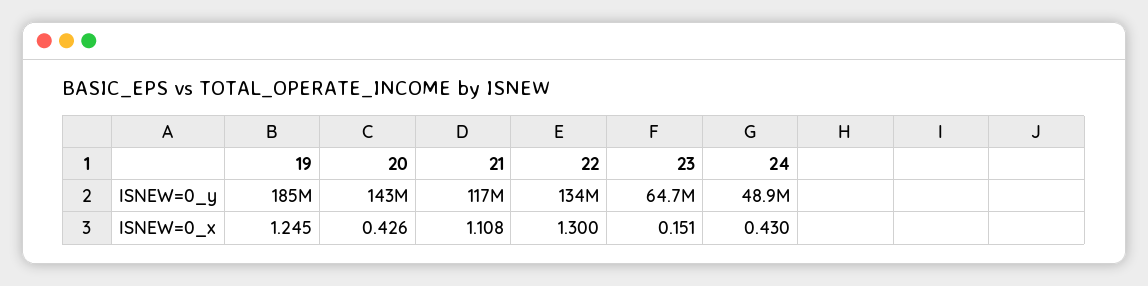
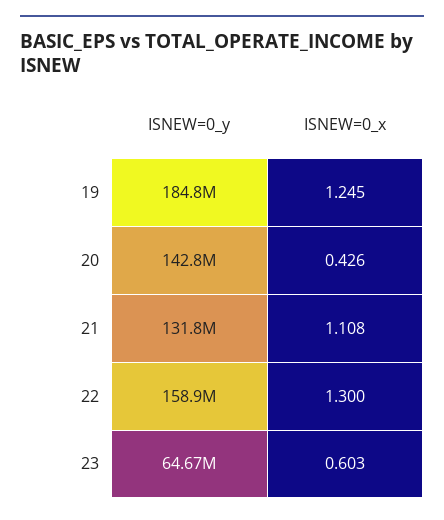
  {
    "19": {
      "ISNEW=0_y": 184800000,
      "ISNEW=0_x": 1.245
    },
    "20": {
      "ISNEW=0_y": 142800000,
      "ISNEW=0_x": 0.426
    },
    "21": {
-     "ISNEW=0_y": 117000000,
+     "ISNEW=0_y": 131800000,
      "ISNEW=0_x": 1.108
    },
    "22": {
-     "ISNEW=0_y": 134000000,
+     "ISNEW=0_y": 158900000,
      "ISNEW=0_x": 1.3
    },
    "23": {
      "ISNEW=0_y": 64670000,
-     "ISNEW=0_x": 0.151
+     "ISNEW=0_x": 0.603
-   },
+   }
-   "24": {
-     "ISNEW=0_y": 48900000,
-     "ISNEW=0_x": 0.43
-   }
  }

